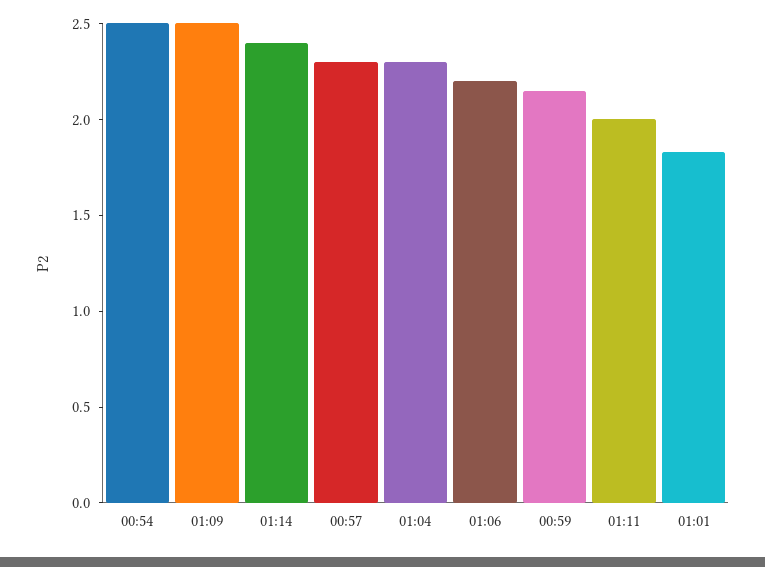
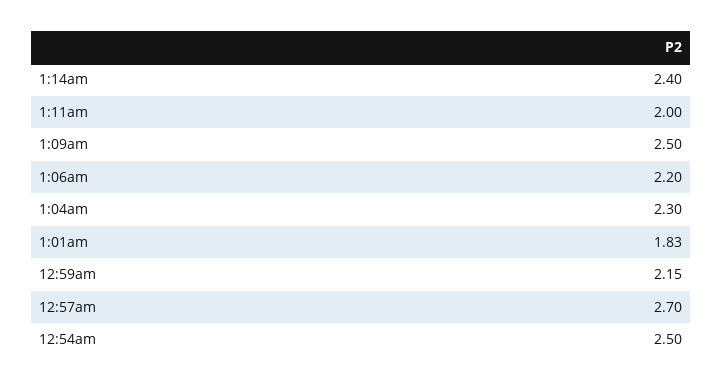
  {
    "00:54": 2.5,
    "01:09": 2.5,
    "01:14": 2.4,
-   "00:57": 2.3,
+   "00:57": 2.7,
    "01:04": 2.3,
    "01:06": 2.2,
    "00:59": 2.15,
    "01:11": 2,
    "01:01": 1.83
  }

